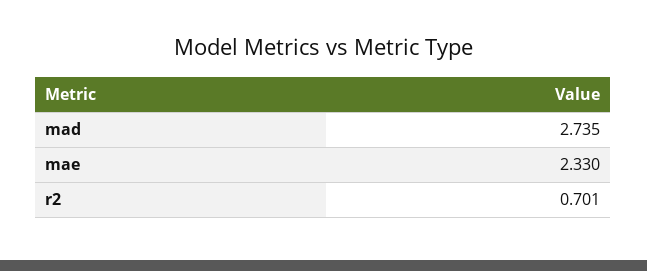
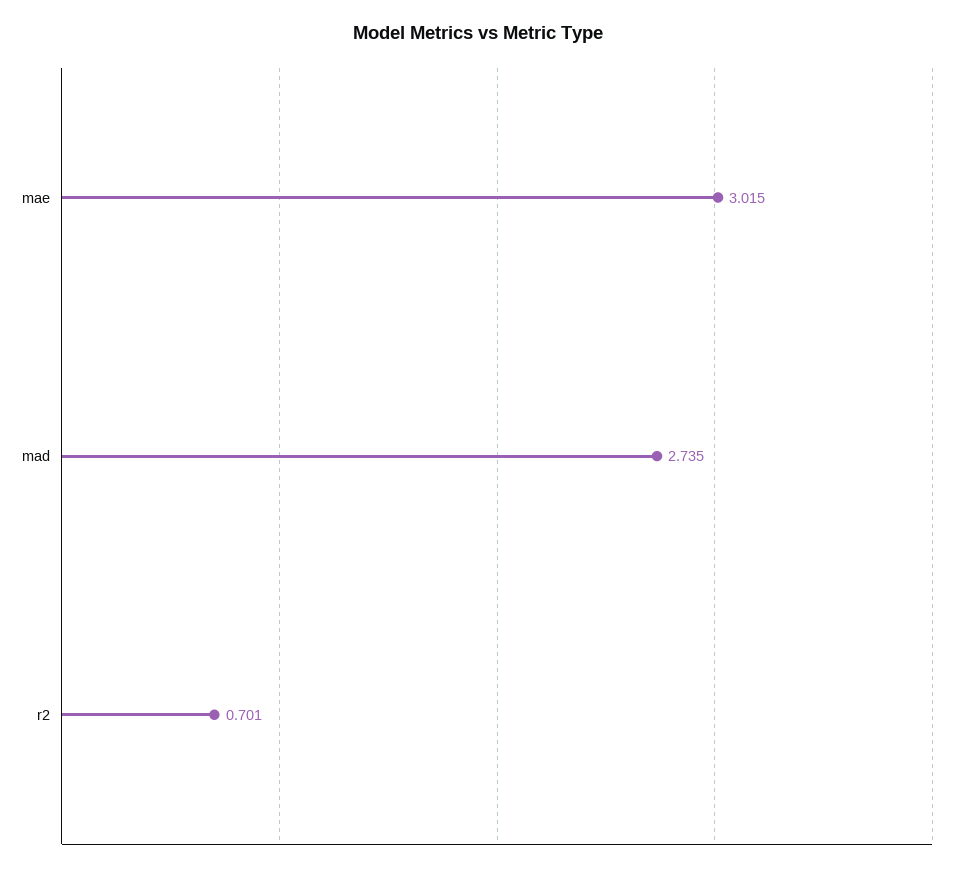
  {
    "mad": 2.735,
-   "mae": 2.33,
+   "mae": 3.015,
    "r2": 0.701
  }

